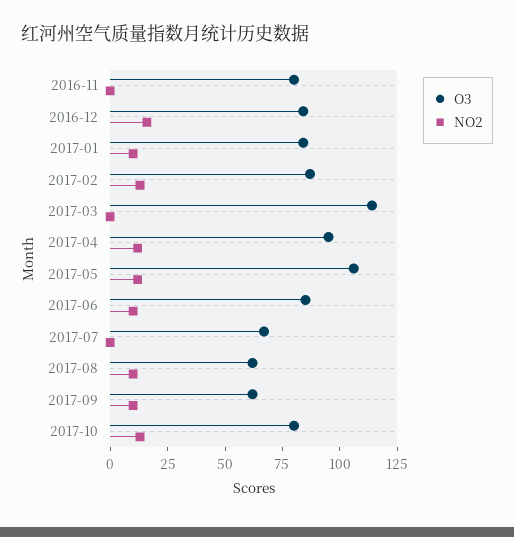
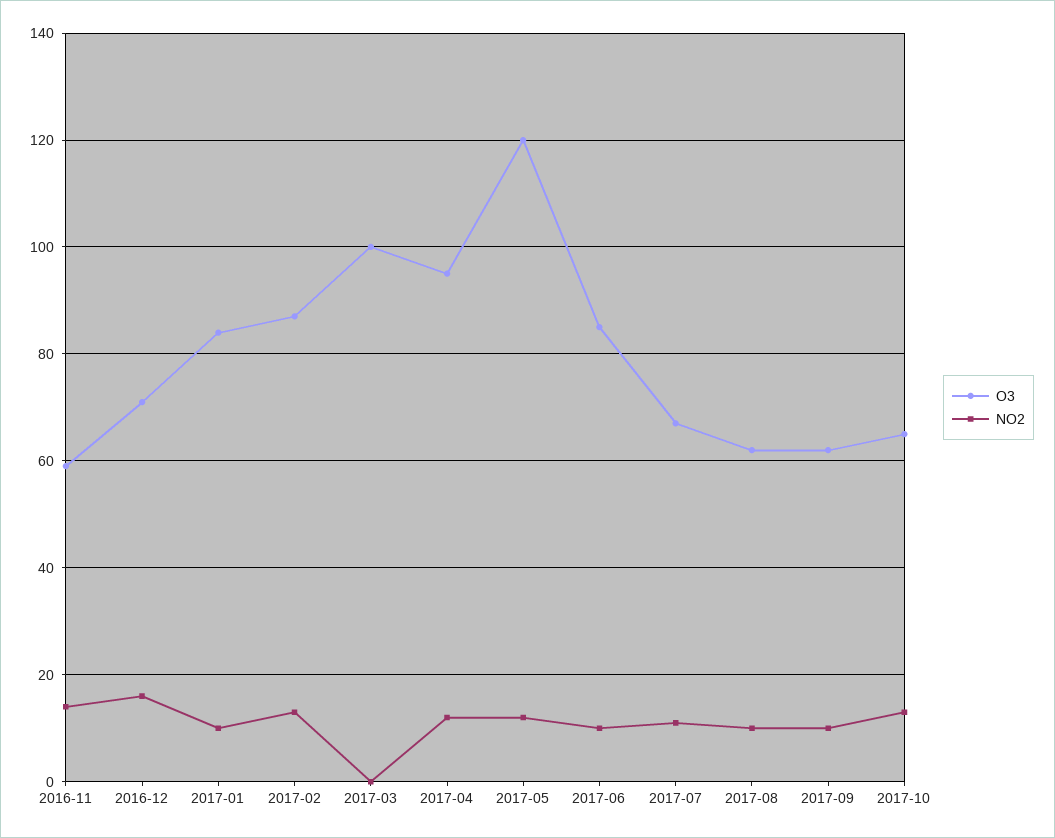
  {
    "O3": {
-     "2016-11": 80,
+     "2016-11": 60,
-     "2016-12": 85,
+     "2016-12": 70,
      "2017-01": 85,
      "2017-02": 85,
-     "2017-03": 115,
+     "2017-03": 100,
      "2017-04": 95,
-     "2017-05": 105,
+     "2017-05": 120,
      "2017-06": 85,
      "2017-07": 65,
      "2017-08": 60,
      "2017-09": 60,
-     "2017-10": 80
+     "2017-10": 65
    },
    "NO2": {
-     "2016-11": 0,
+     "2016-11": 15,
      "2016-12": 15,
      "2017-01": 10,
      "2017-02": 15,
      "2017-03": 0,
      "2017-04": 10,
      "2017-05": 10,
      "2017-06": 10,
-     "2017-07": 0,
+     "2017-07": 10,
      "2017-08": 10,
      "2017-09": 10,
      "2017-10": 15
    }
  }

